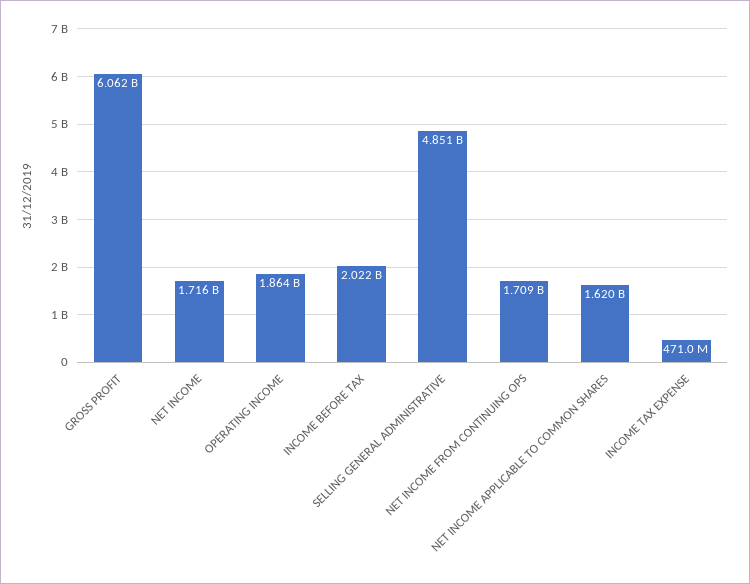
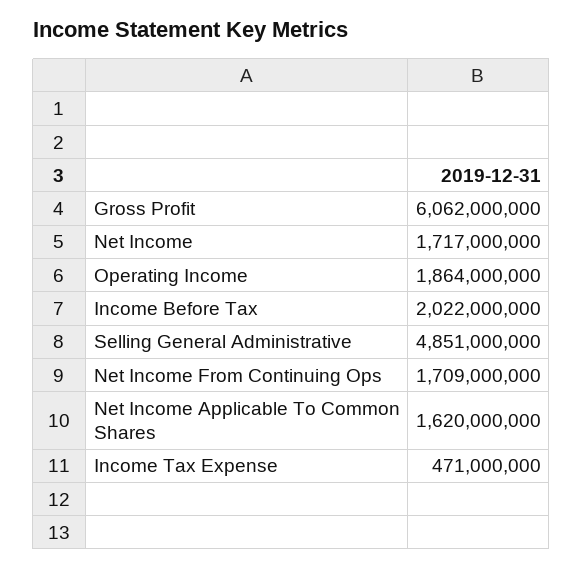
  {
    "GROSS PROFIT": 6062000000,
-   "NET INCOME": 1716000000,
+   "NET INCOME": 1717000000,
    "OPERATING INCOME": 1864000000,
    "INCOME BEFORE TAX": 2022000000,
    "SELLING GENERAL ADMINISTRATIVE": 4851000000,
    "NET INCOME FROM CONTINUING OPS": 1709000000,
    "NET INCOME APPLICABLE TO COMMON SHARES": 1620000000,
    "INCOME TAX EXPENSE": 471000000
  }

